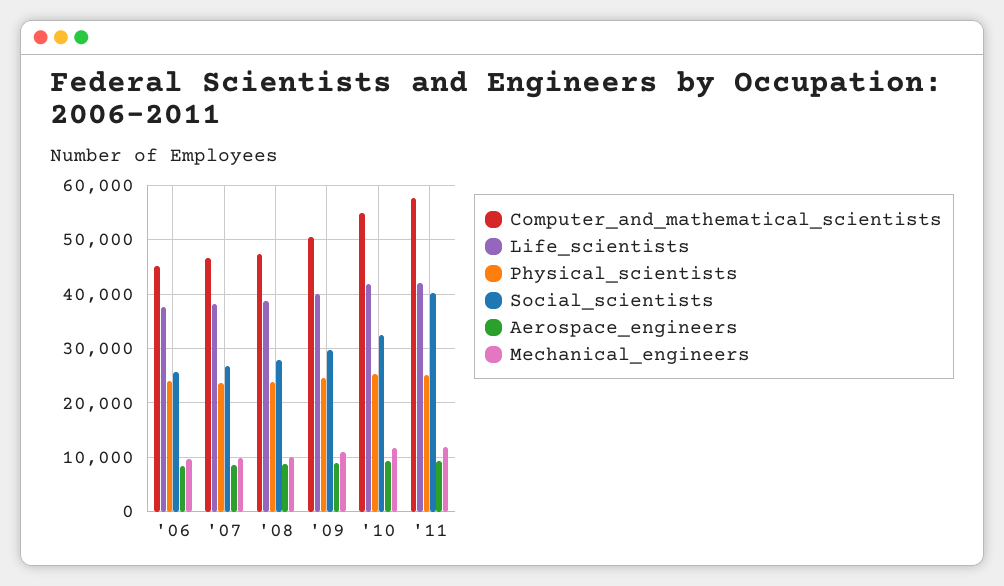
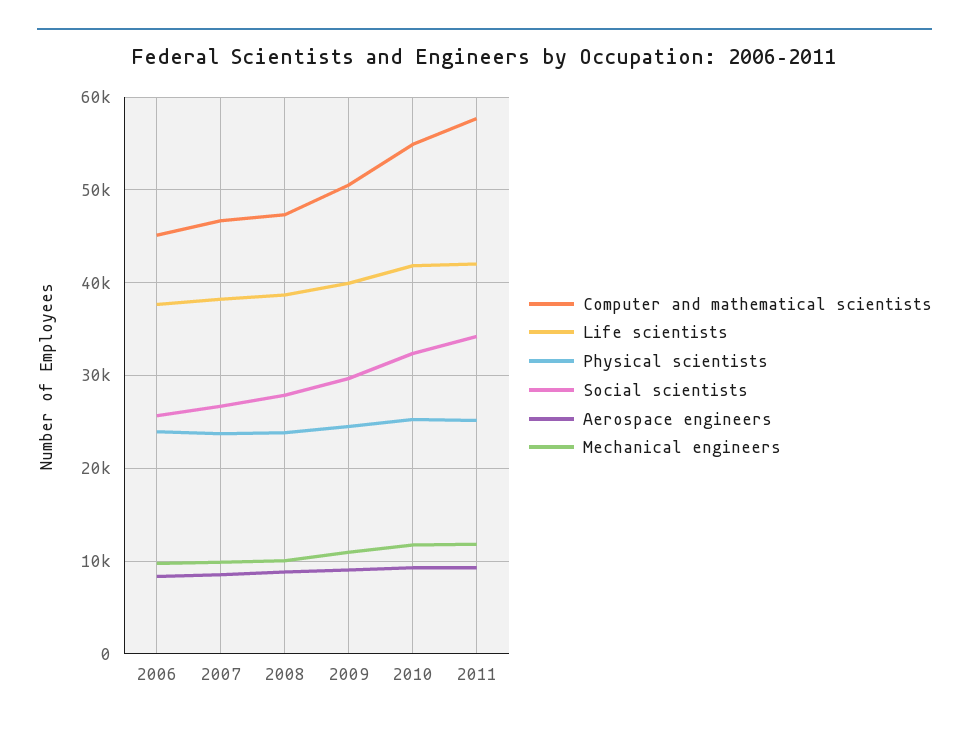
  {
    "Computer_and_mathematical_scientists": {
      "'06": 45000,
      "'07": 47000,
      "'08": 47000,
      "'09": 51000,
      "'10": 55000,
      "'11": 58000
    },
    "Life_scientists": {
      "'06": 38000,
      "'07": 38000,
      "'08": 39000,
      "'09": 40000,
      "'10": 42000,
      "'11": 42000
    },
    "Physical_scientists": {
      "'06": 24000,
      "'07": 24000,
      "'08": 24000,
      "'09": 25000,
      "'10": 25000,
      "'11": 25000
    },
    "Social_scientists": {
      "'06": 26000,
      "'07": 27000,
      "'08": 28000,
      "'09": 30000,
      "'10": 32000,
-     "'11": 40000
+     "'11": 34000
    },
    "Aerospace_engineers": {
      "'06": 8000,
      "'07": 9000,
      "'08": 9000,
      "'09": 9000,
      "'10": 9000,
      "'11": 9000
    },
    "Mechanical_engineers": {
      "'06": 10000,
      "'07": 10000,
      "'08": 10000,
      "'09": 11000,
      "'10": 12000,
      "'11": 12000
    }
  }

